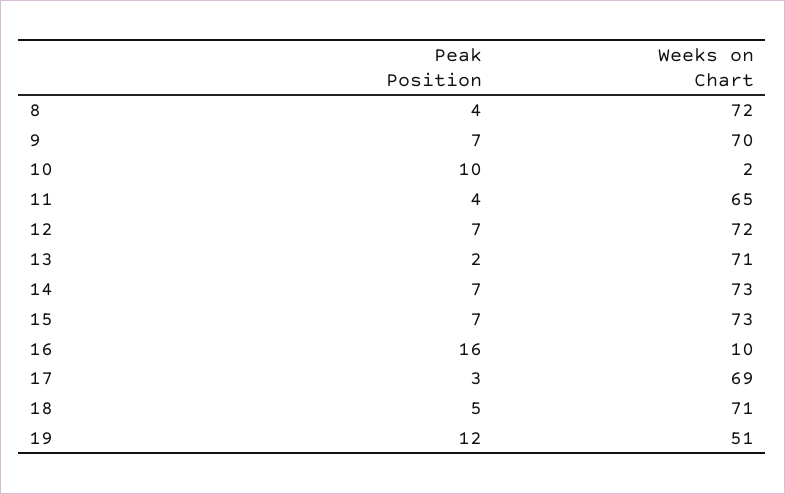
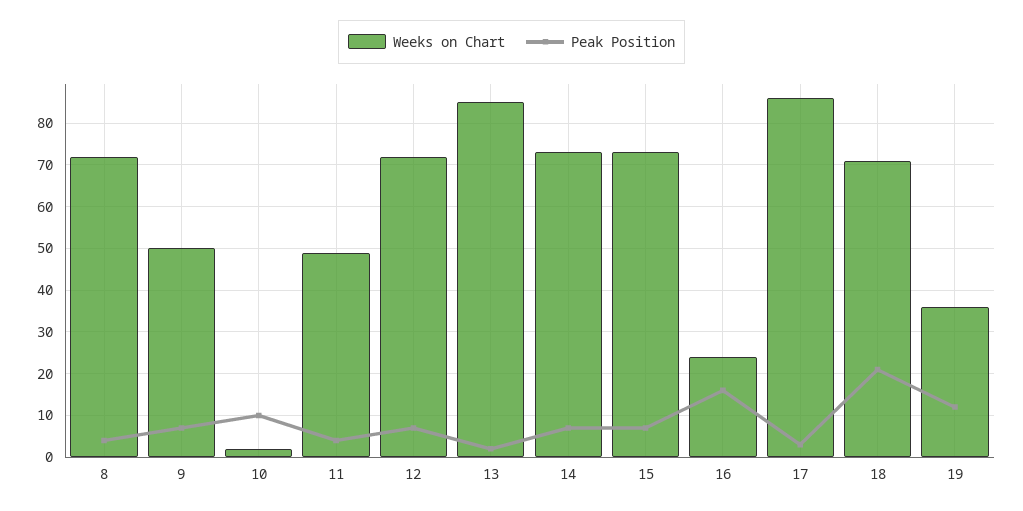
  {
    "Peak Position": {
      "8": 4,
      "9": 7,
      "10": 10,
      "11": 4,
      "12": 7,
      "13": 2,
      "14": 7,
      "15": 7,
      "16": 16,
      "17": 3,
-     "18": 5,
+     "18": 20,
      "19": 12
    },
    "Weeks on Chart": {
      "8": 72,
-     "9": 70,
+     "9": 50,
      "10": 2,
-     "11": 65,
+     "11": 50,
      "12": 72,
-     "13": 71,
+     "13": 85,
      "14": 73,
      "15": 73,
-     "16": 10,
+     "16": 25,
-     "17": 69,
+     "17": 85,
      "18": 71,
-     "19": 51
+     "19": 35
    }
  }

